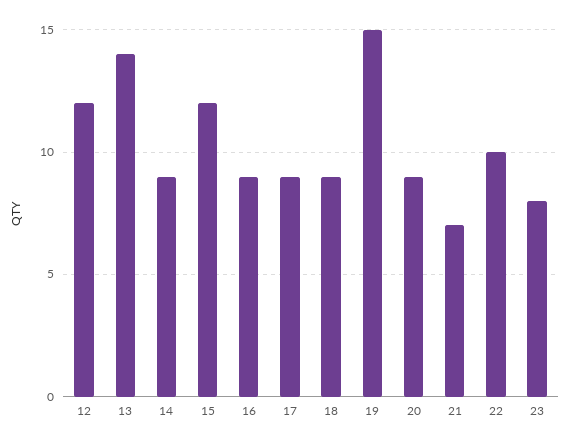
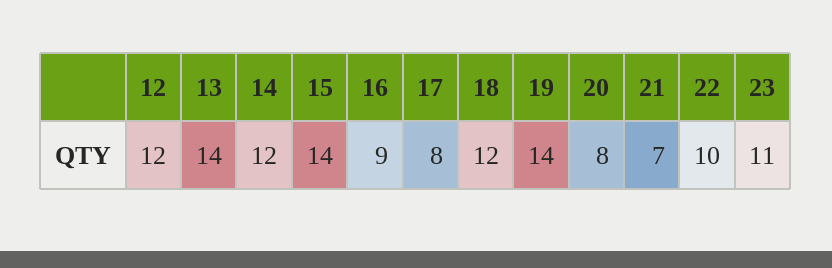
  {
    "12": 12,
    "13": 14,
-   "14": 9,
+   "14": 12,
-   "15": 12,
+   "15": 14,
    "16": 9,
-   "17": 9,
+   "17": 8,
-   "18": 9,
+   "18": 12,
-   "19": 15,
+   "19": 14,
-   "20": 9,
+   "20": 8,
    "21": 7,
    "22": 10,
-   "23": 8
+   "23": 11
  }

